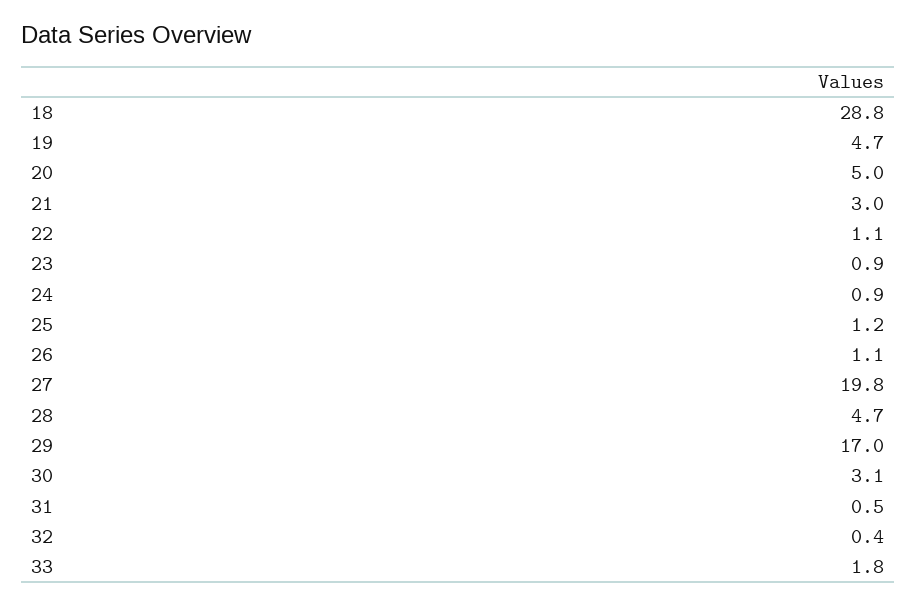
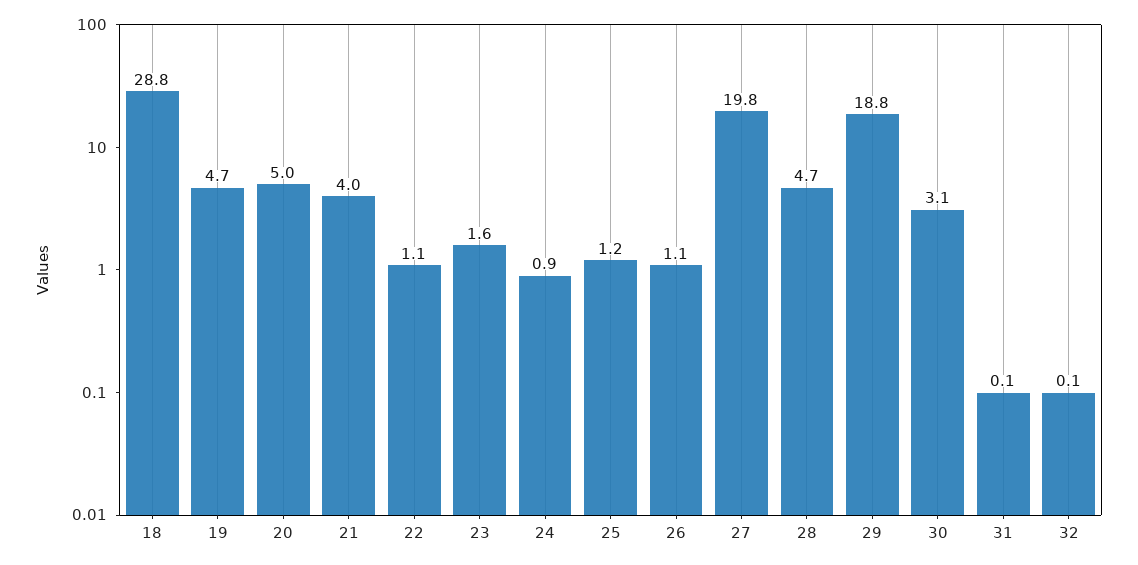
  {
    "18": 28.8,
    "19": 4.7,
    "20": 5,
-   "21": 3,
+   "21": 4,
    "22": 1.1,
-   "23": 0.9,
+   "23": 1.6,
    "24": 0.9,
    "25": 1.2,
    "26": 1.1,
    "27": 19.8,
    "28": 4.7,
-   "29": 17,
+   "29": 18.8,
    "30": 3.1,
-   "31": 0.5,
+   "31": 0.1,
-   "32": 0.4,
+   "32": 0.1
-   "33": 1.8
  }

